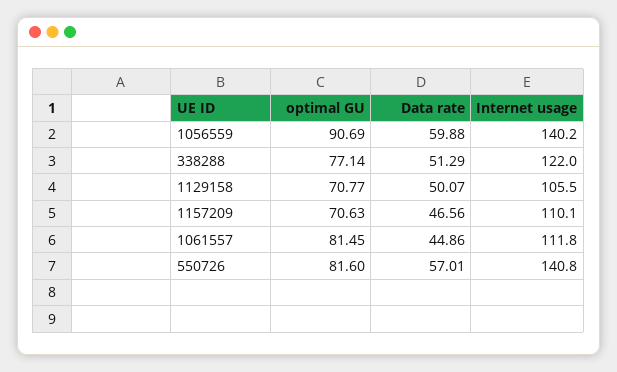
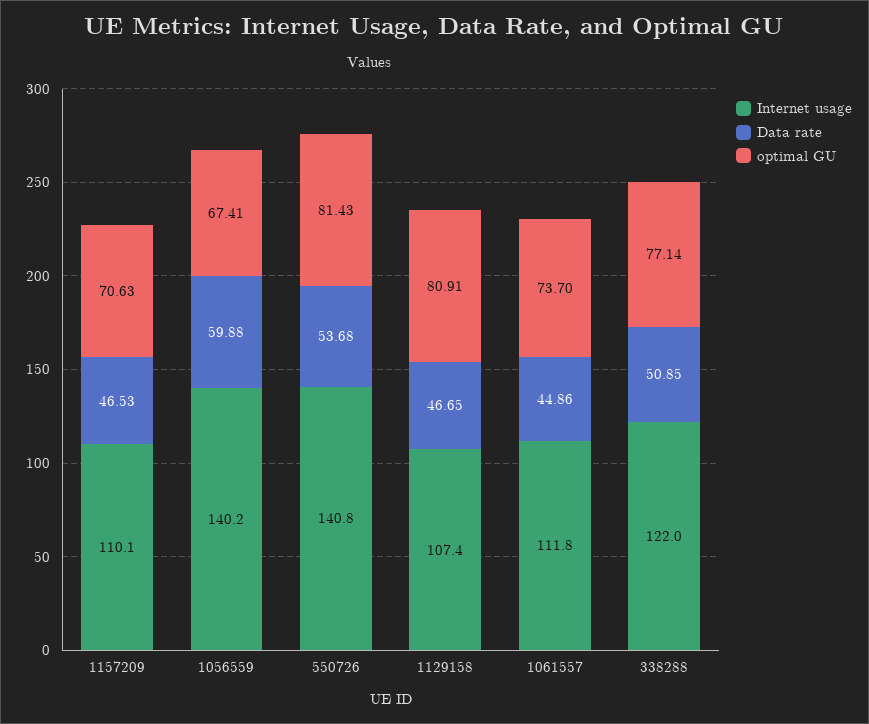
  {
    "optimal GU": {
-     "1056559": 90.69,
+     "1056559": 67.41,
      "338288": 77.14,
-     "1129158": 70.77,
+     "1129158": 80.91,
      "1157209": 70.63,
-     "1061557": 81.45,
+     "1061557": 73.7,
-     "550726": 81.6
+     "550726": 81.43
    },
    "Data rate": {
      "1056559": 59.88,
-     "338288": 51.29,
+     "338288": 50.85,
-     "1129158": 50.07,
+     "1129158": 46.65,
-     "1157209": 46.56,
+     "1157209": 46.53,
      "1061557": 44.86,
-     "550726": 57.01
+     "550726": 53.68
    },
    "Internet usage": {
      "1056559": 140.2,
      "338288": 122,
-     "1129158": 105.5,
+     "1129158": 107.4,
      "1157209": 110.1,
      "1061557": 111.8,
      "550726": 140.8
    }
  }

